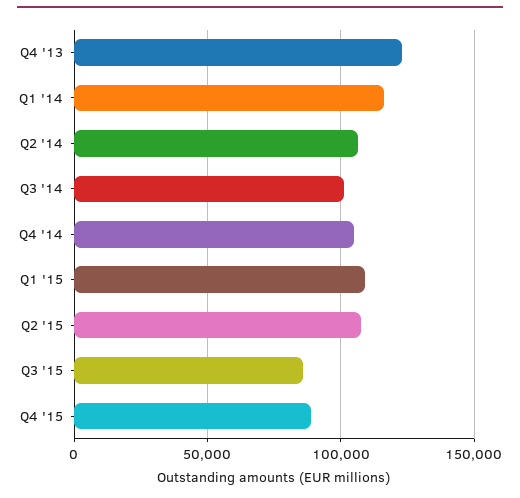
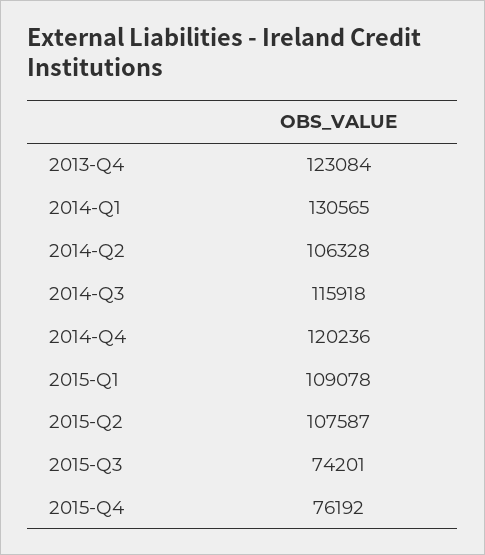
  {
    "Q4 '13": 123084,
-   "Q1 '14": 115000,
+   "Q1 '14": 130565,
    "Q2 '14": 106328,
-   "Q3 '14": 100000,
+   "Q3 '14": 115918,
-   "Q4 '14": 105000,
+   "Q4 '14": 120236,
    "Q1 '15": 109078,
    "Q2 '15": 107587,
-   "Q3 '15": 85000,
+   "Q3 '15": 74201,
-   "Q4 '15": 90000
+   "Q4 '15": 76192
  }

